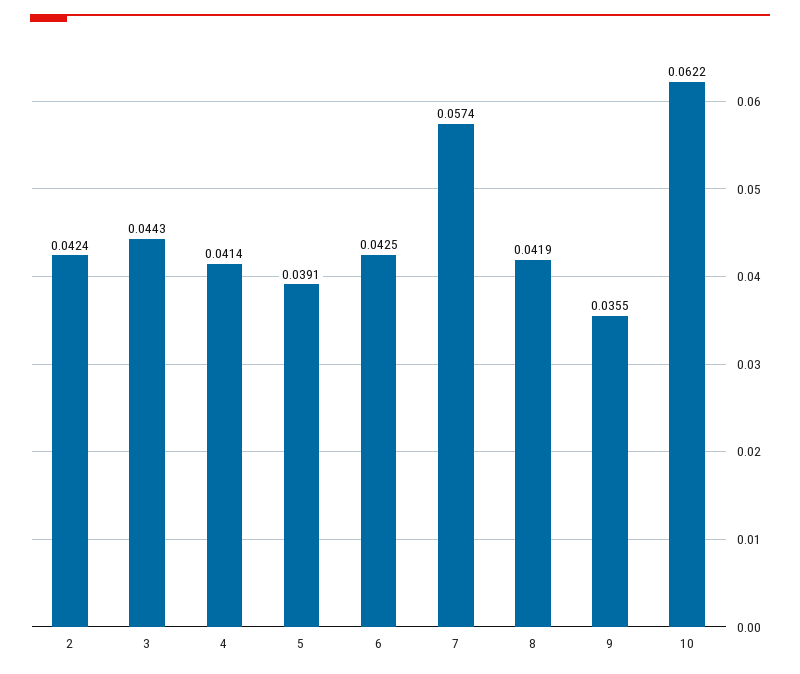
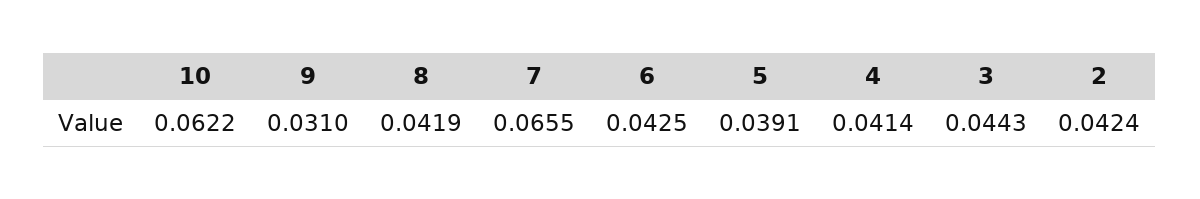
  {
    "2": 0.0424,
    "3": 0.0443,
    "4": 0.0414,
    "5": 0.0391,
    "6": 0.0425,
-   "7": 0.0574,
+   "7": 0.0655,
    "8": 0.0419,
-   "9": 0.0355,
+   "9": 0.031,
    "10": 0.0622
  }

